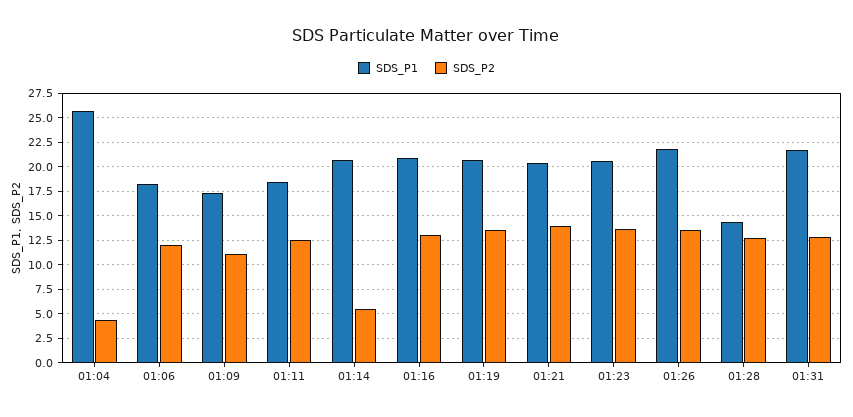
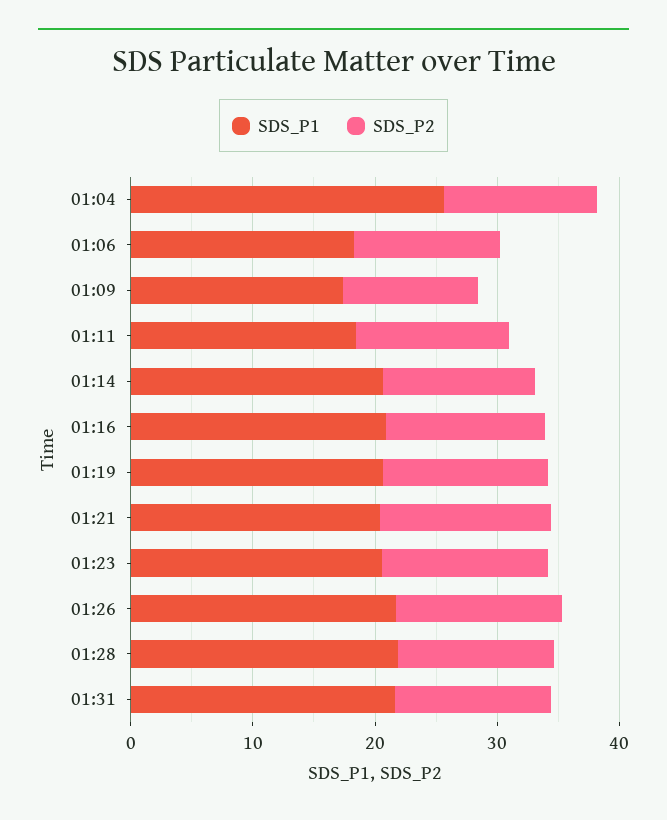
  {
    "SDS_P1": {
      "01:04": 26,
      "01:06": 18,
      "01:09": 18,
      "01:11": 18,
      "01:14": 20,
      "01:16": 20,
      "01:19": 20,
      "01:21": 20,
      "01:23": 20,
      "01:26": 22,
-     "01:28": 15,
+     "01:28": 22,
      "01:31": 22
    },
    "SDS_P2": {
-     "01:04": 5,
+     "01:04": 12,
      "01:06": 12,
      "01:09": 12,
      "01:11": 12,
-     "01:14": 5,
+     "01:14": 12,
      "01:16": 14,
      "01:19": 14,
      "01:21": 14,
      "01:23": 14,
      "01:26": 14,
      "01:28": 12,
      "01:31": 12
    }
  }

